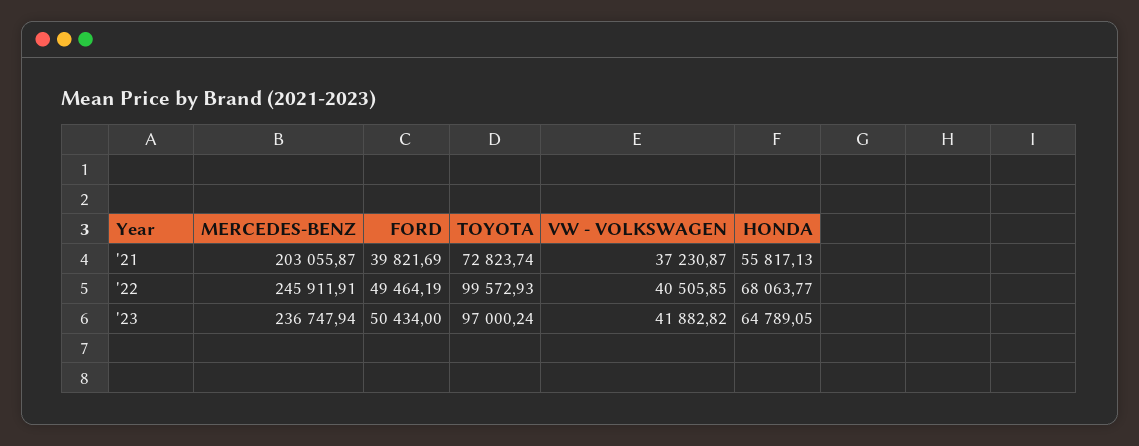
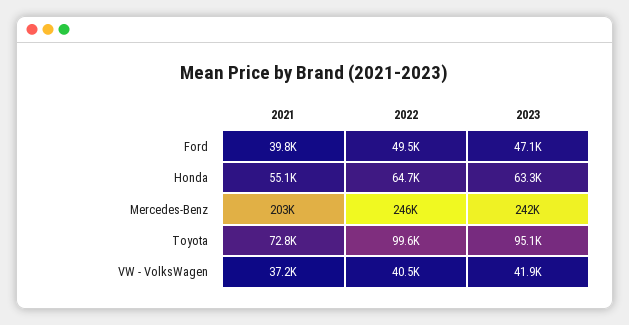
  {
    "MERCEDES-BENZ": {
      "'21": 203055.87,
      "'22": 245911.91,
-     "'23": 236747.94
+     "'23": 242000
    },
    "FORD": {
      "'21": 39821.69,
      "'22": 49464.19,
-     "'23": 50434
+     "'23": 47100
    },
    "TOYOTA": {
      "'21": 72823.74,
      "'22": 99572.93,
-     "'23": 97000.24
+     "'23": 95100
    },
    "VW - VOLKSWAGEN": {
      "'21": 37230.87,
      "'22": 40505.85,
      "'23": 41882.82
    },
    "HONDA": {
-     "'21": 55817.13,
+     "'21": 55100,
-     "'22": 68063.77,
+     "'22": 64700,
-     "'23": 64789.05
+     "'23": 63300
    }
  }

